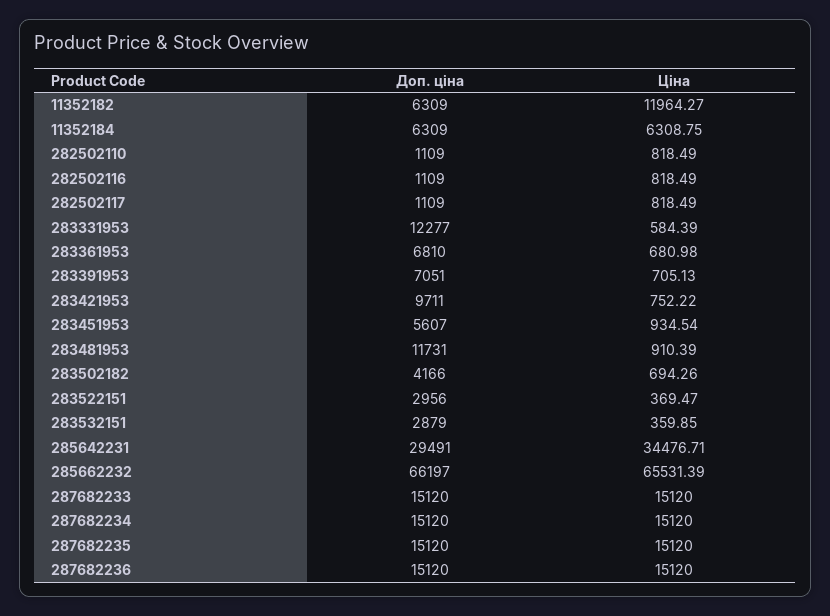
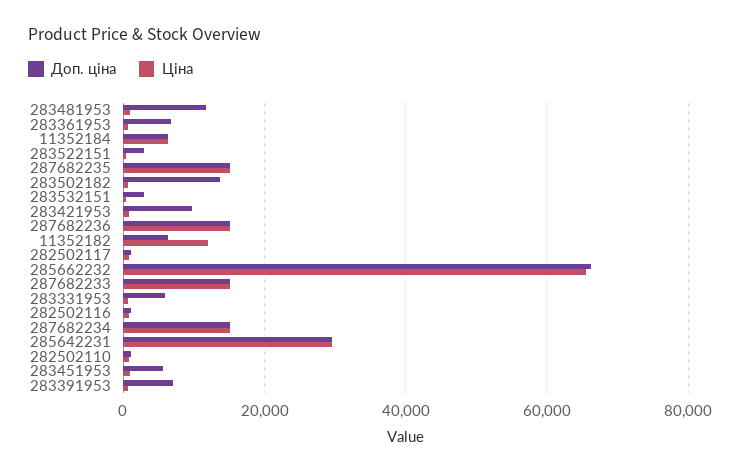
  {
    "Доп. ціна": {
      "11352182": 6309,
      "11352184": 6309,
      "282502110": 1109,
      "282502116": 1109,
      "282502117": 1109,
-     "283331953": 12277,
+     "283331953": 6000,
      "283361953": 6810,
      "283391953": 7051,
      "283421953": 9711,
      "283451953": 5607,
      "283481953": 11731,
-     "283502182": 4166,
+     "283502182": 14000,
      "283522151": 2956,
      "283532151": 2879,
      "285642231": 29491,
      "285662232": 66197,
      "287682233": 15120,
      "287682234": 15120,
      "287682235": 15120,
      "287682236": 15120
    },
    "Ціна": {
      "11352182": 11964.27,
      "11352184": 6308.75,
      "282502110": 818.49,
      "282502116": 818.49,
      "282502117": 818.49,
      "283331953": 584.39,
      "283361953": 680.98,
      "283391953": 705.13,
      "283421953": 752.22,
      "283451953": 934.54,
      "283481953": 910.39,
      "283502182": 694.26,
      "283522151": 369.47,
      "283532151": 359.85,
-     "285642231": 34476.71,
+     "285642231": 30000,
      "285662232": 65531.39,
      "287682233": 15120,
      "287682234": 15120,
      "287682235": 15120,
      "287682236": 15120
    }
  }

